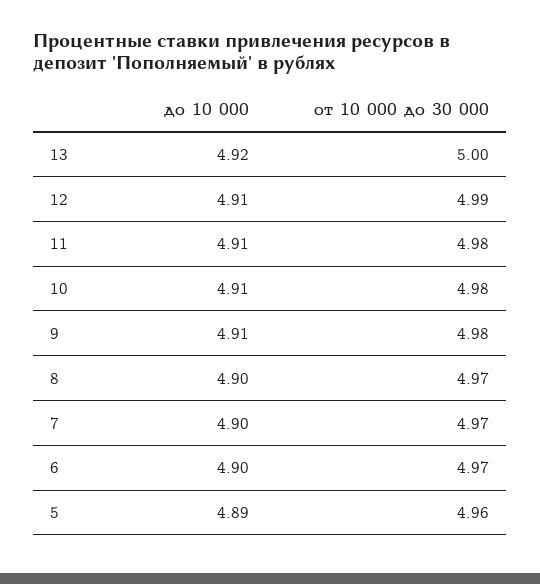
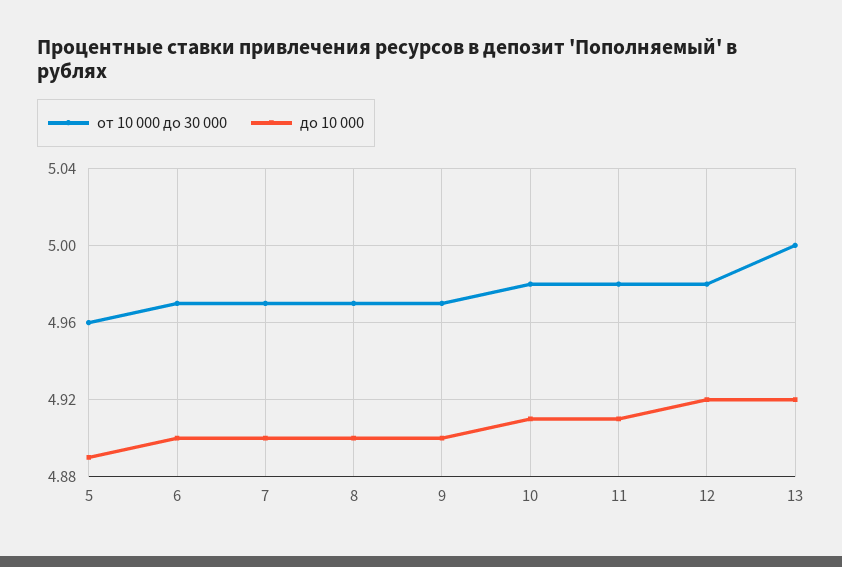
  {
    "до 10 000": {
      "13": 4.92,
-     "12": 4.91,
+     "12": 4.92,
      "11": 4.91,
      "10": 4.91,
-     "9": 4.91,
+     "9": 4.9,
      "8": 4.9,
      "7": 4.9,
      "6": 4.9,
      "5": 4.89
    },
    "от 10 000 до 30 000": {
      "13": 5,
-     "12": 4.99,
+     "12": 4.98,
      "11": 4.98,
      "10": 4.98,
-     "9": 4.98,
+     "9": 4.97,
      "8": 4.97,
      "7": 4.97,
      "6": 4.97,
      "5": 4.96
    }
  }

